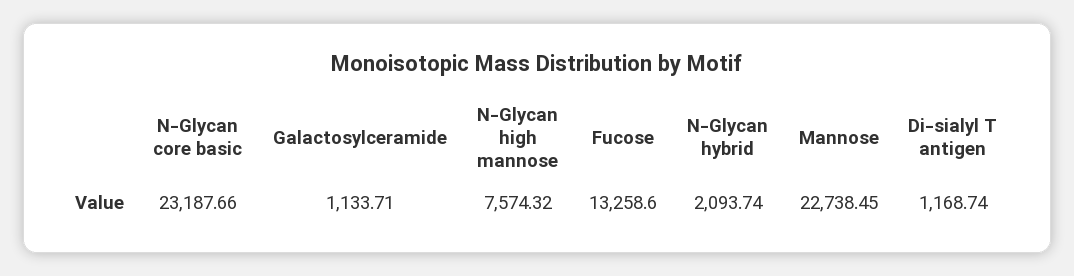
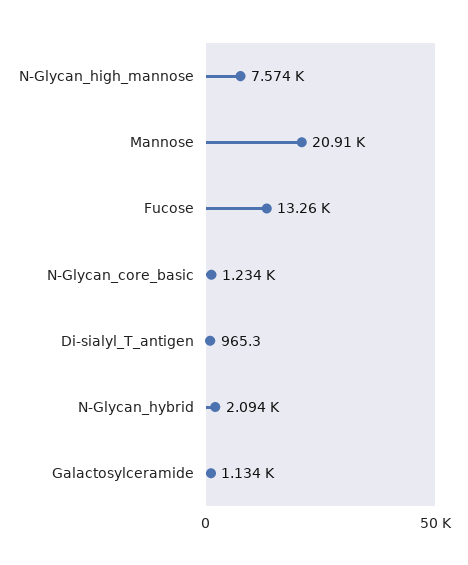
  {
-   "N-Glycan core basic": 23187.66,
+   "N-Glycan core basic": 1234,
    "Galactosylceramide": 1133.71,
    "N-Glycan high mannose": 7574.32,
    "Fucose": 13258.6,
    "N-Glycan hybrid": 2093.74,
-   "Mannose": 22738.45,
+   "Mannose": 20910,
-   "Di-sialyl T antigen": 1168.74
+   "Di-sialyl T antigen": 965.3
  }

